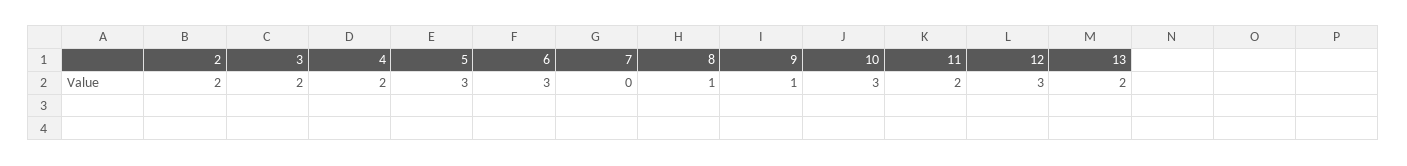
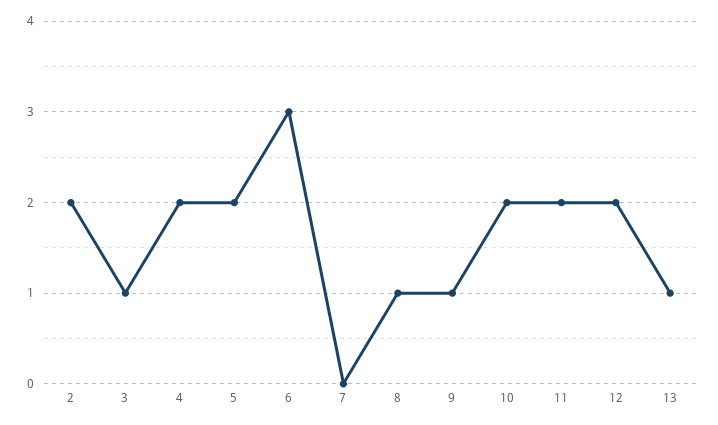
  {
    "2": 2,
-   "3": 2,
+   "3": 1,
    "4": 2,
-   "5": 3,
+   "5": 2,
    "6": 3,
    "7": 0,
    "8": 1,
    "9": 1,
-   "10": 3,
+   "10": 2,
    "11": 2,
-   "12": 3,
+   "12": 2,
-   "13": 2
+   "13": 1
  }

